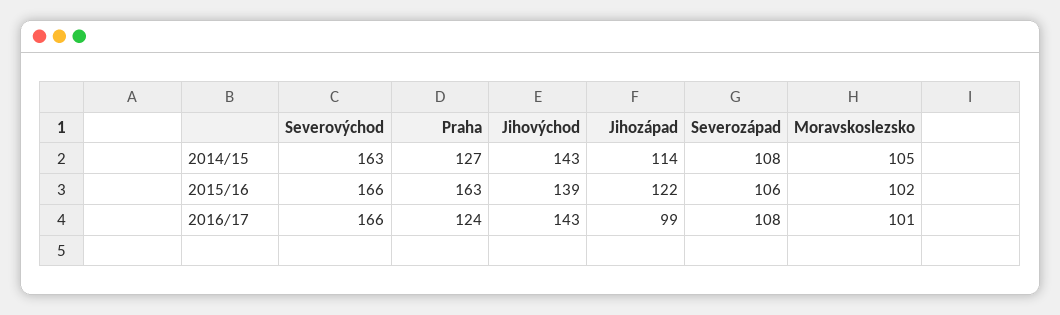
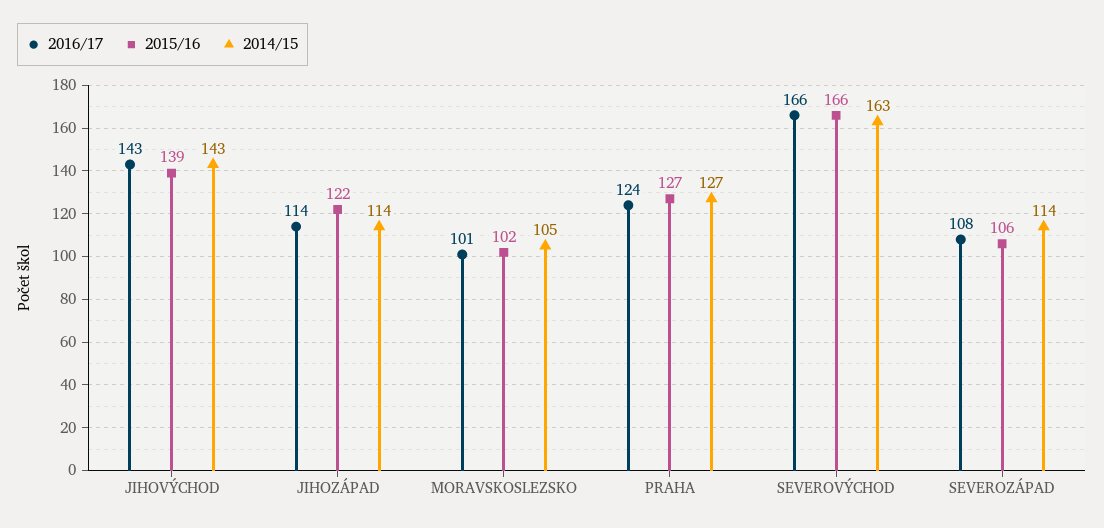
  {
    "2014/15": {
      "Severovýchod": 163,
      "Praha": 127,
      "Jihovýchod": 143,
      "Jihozápad": 114,
-     "Severozápad": 108,
+     "Severozápad": 114,
      "Moravskoslezsko": 105
    },
    "2015/16": {
      "Severovýchod": 166,
-     "Praha": 163,
+     "Praha": 127,
      "Jihovýchod": 139,
      "Jihozápad": 122,
      "Severozápad": 106,
      "Moravskoslezsko": 102
    },
    "2016/17": {
      "Severovýchod": 166,
      "Praha": 124,
      "Jihovýchod": 143,
-     "Jihozápad": 99,
+     "Jihozápad": 114,
      "Severozápad": 108,
      "Moravskoslezsko": 101
    }
  }

